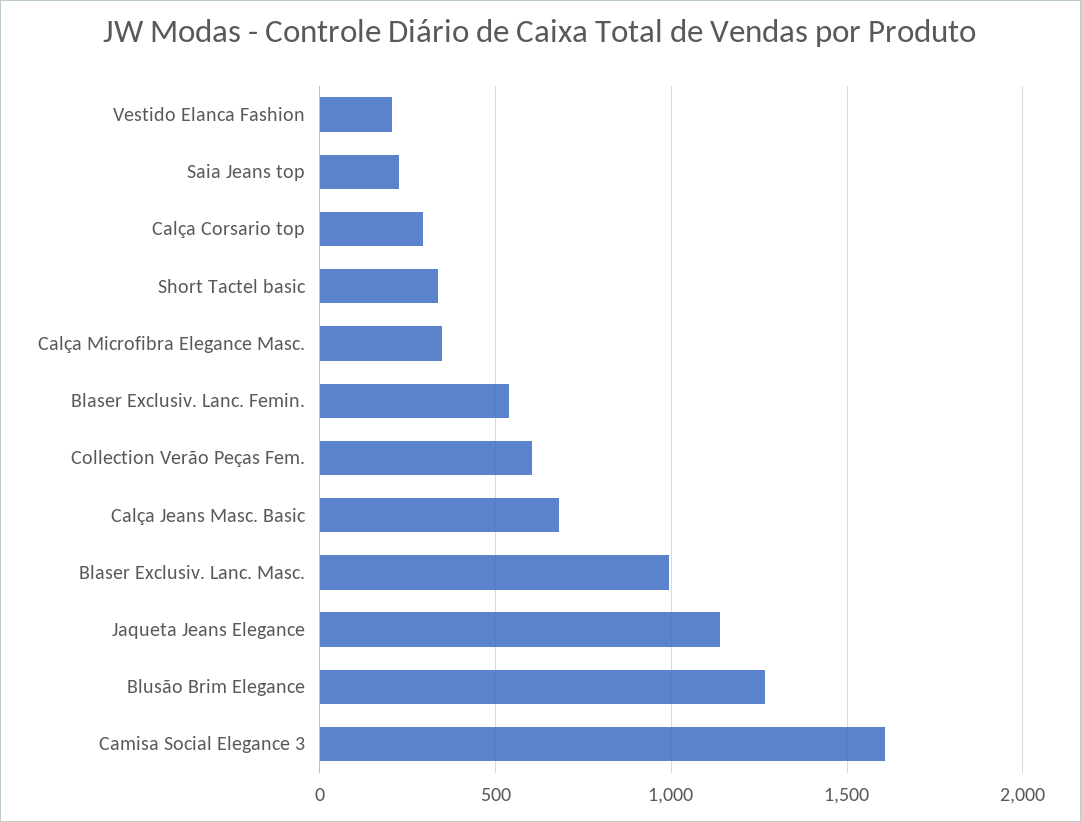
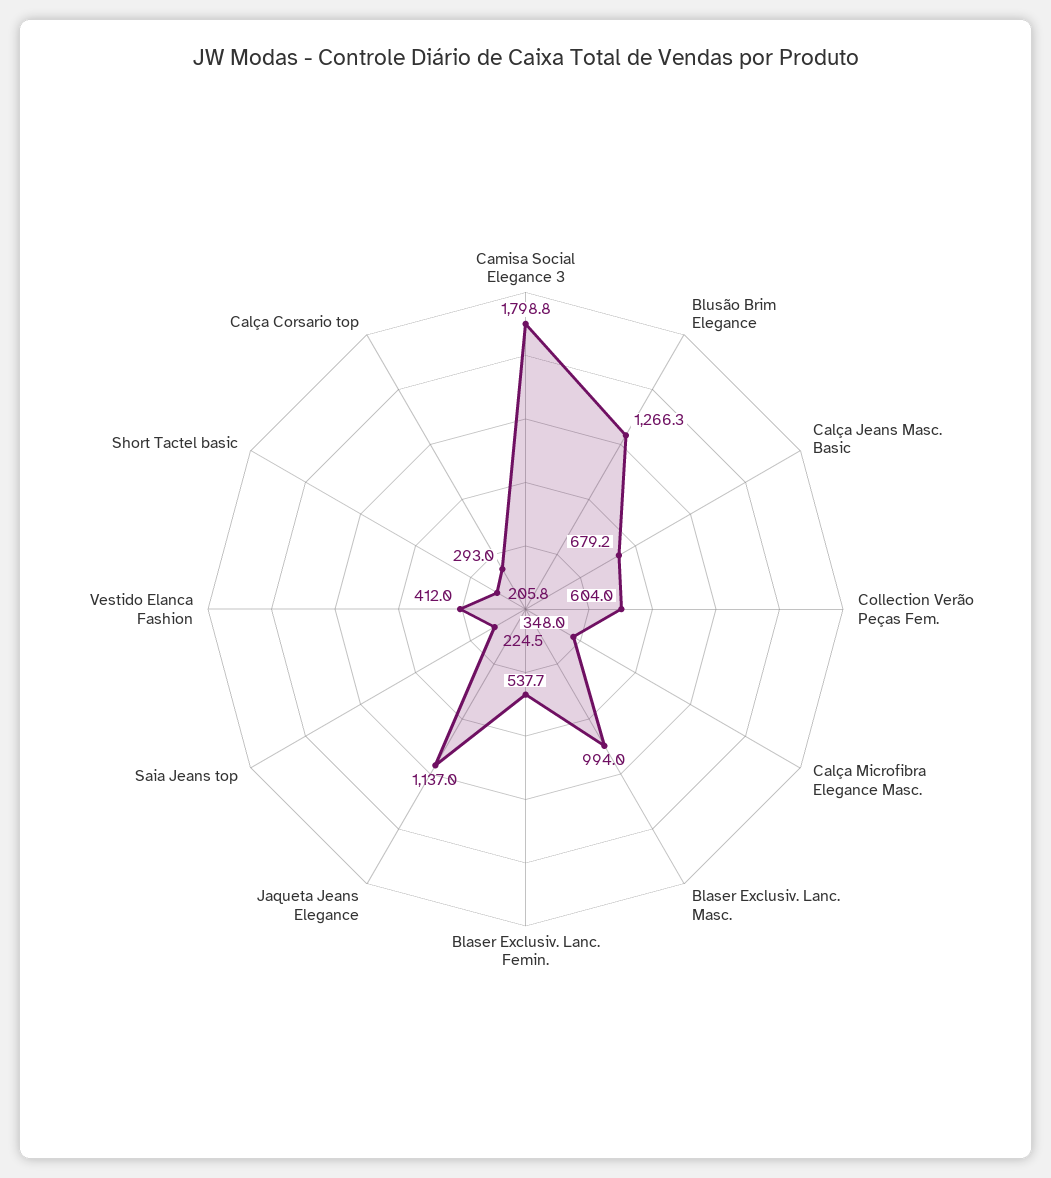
  {
-   "Vestido Elanca Fashion": 200,
+   "Vestido Elanca Fashion": 412,
    "Saia Jeans top": 224.5,
    "Calça Corsario top": 293,
-   "Short Tactel basic": 350,
+   "Short Tactel basic": 205.8,
    "Calça Microfibra Elegance Masc.": 348,
    "Blaser Exclusiv. Lanc. Femin.": 537.7,
    "Collection Verão Peças Fem.": 604,
    "Calça Jeans Masc. Basic": 679.2,
    "Blaser Exclusiv. Lanc. Masc.": 994,
    "Jaqueta Jeans Elegance": 1137,
    "Blusão Brim Elegance": 1266.3,
-   "Camisa Social Elegance 3": 1600
+   "Camisa Social Elegance 3": 1798.8
  }

